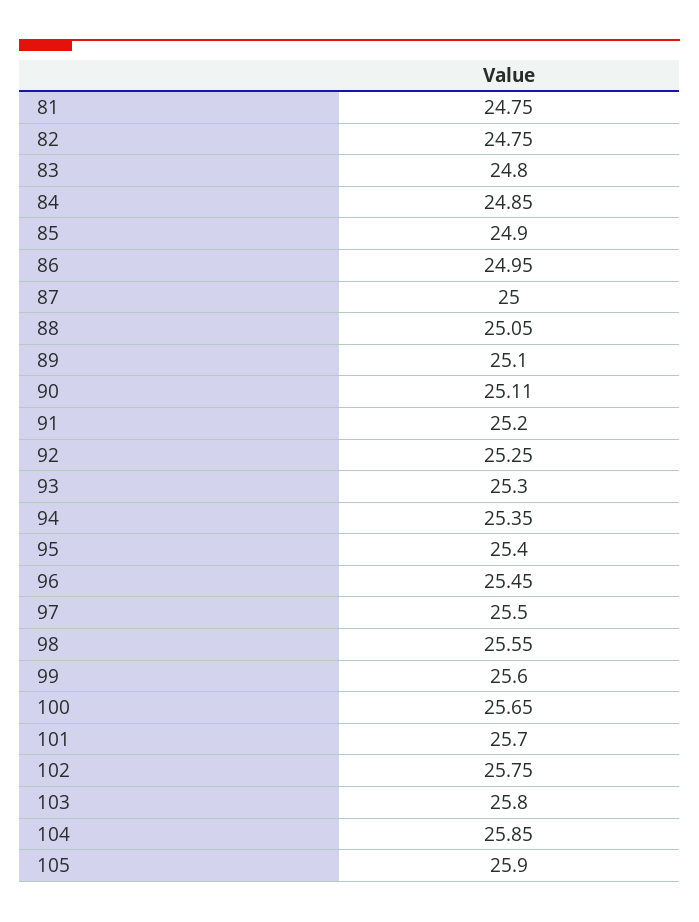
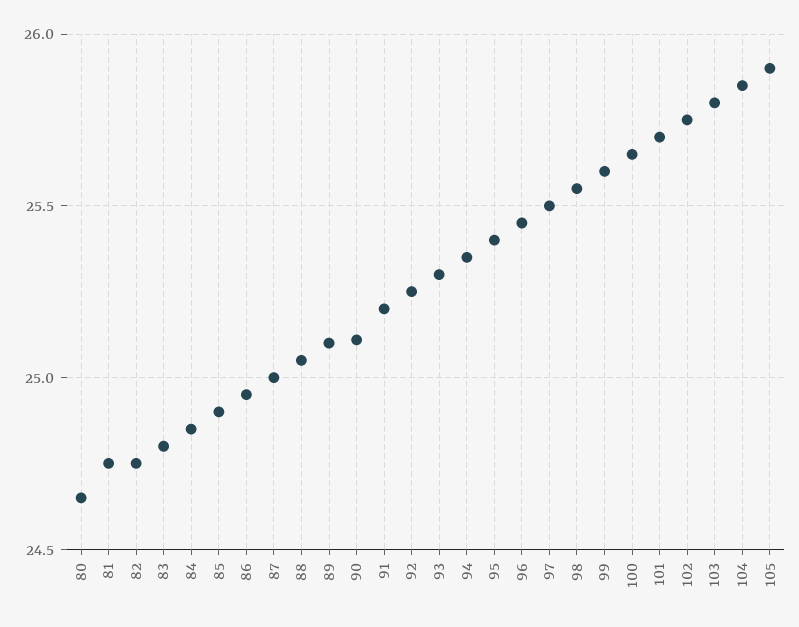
  {
    "81": 24.75,
    "82": 24.75,
    "83": 24.8,
    "84": 24.85,
    "85": 24.9,
    "86": 24.95,
    "87": 25,
    "88": 25.05,
    "89": 25.1,
    "90": 25.11,
    "91": 25.2,
    "92": 25.25,
    "93": 25.3,
    "94": 25.35,
    "95": 25.4,
    "96": 25.45,
    "97": 25.5,
    "98": 25.55,
    "99": 25.6,
    "100": 25.65,
    "101": 25.7,
    "102": 25.75,
    "103": 25.8,
    "104": 25.85,
-   "105": 25.9
+   "105": 25.9,
+   "80": 24.65
  }

